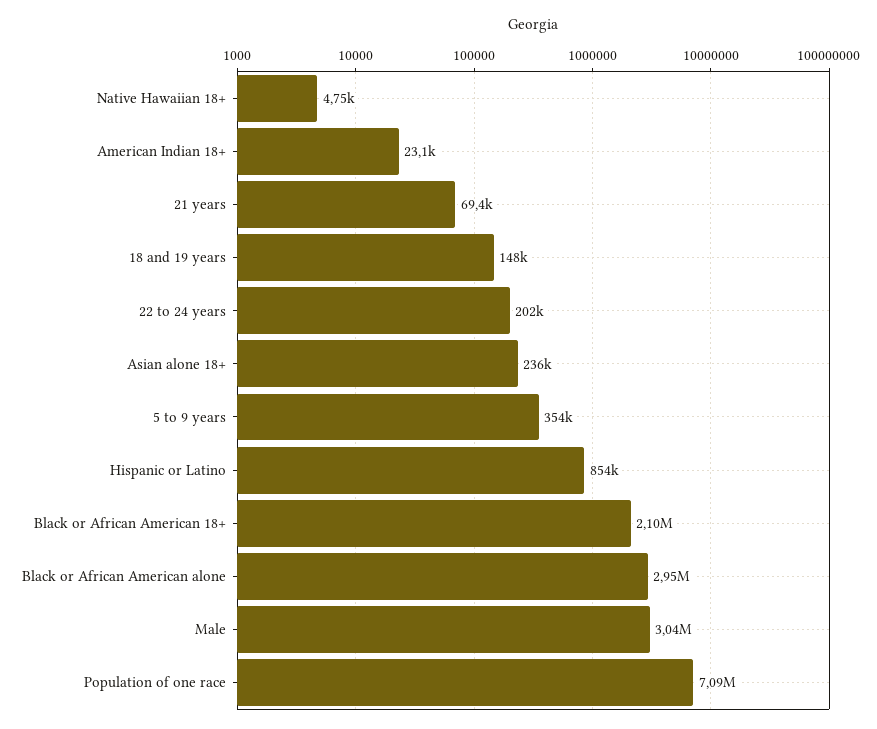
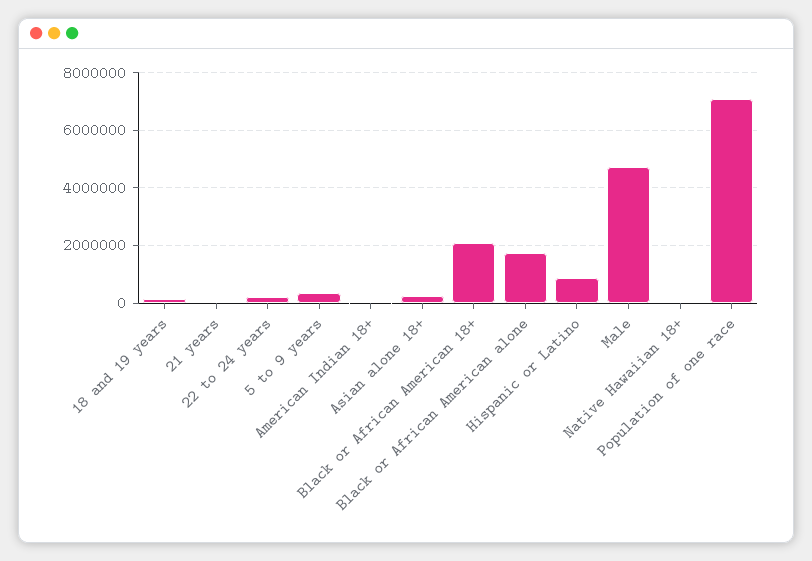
  {
    "Native Hawaiian 18+": 4750,
    "American Indian 18+": 23100,
    "21 years": 69400,
    "18 and 19 years": 148000,
    "22 to 24 years": 202000,
    "Asian alone 18+": 236000,
    "5 to 9 years": 354000,
    "Hispanic or Latino": 854000,
    "Black or African American 18+": 2100000,
-   "Black or African American alone": 2950000,
+   "Black or African American alone": 1750000,
-   "Male": 3040000,
+   "Male": 4750000,
    "Population of one race": 7090000
  }

